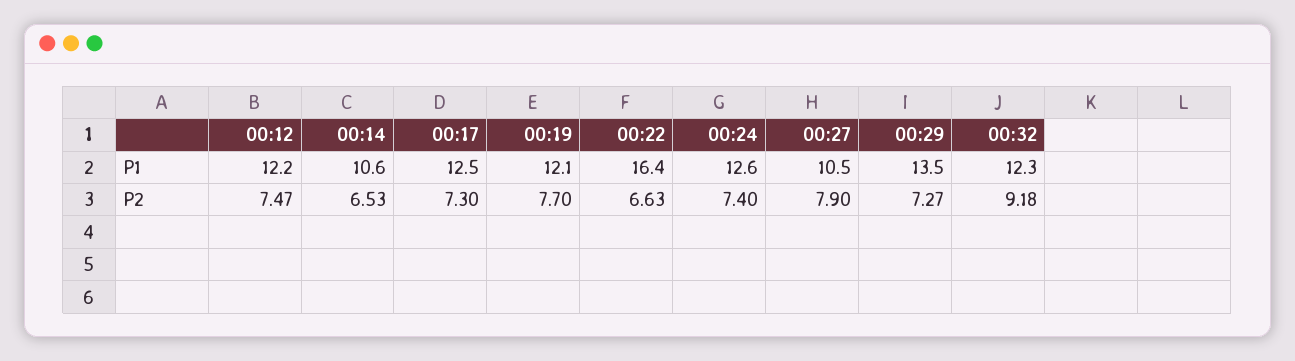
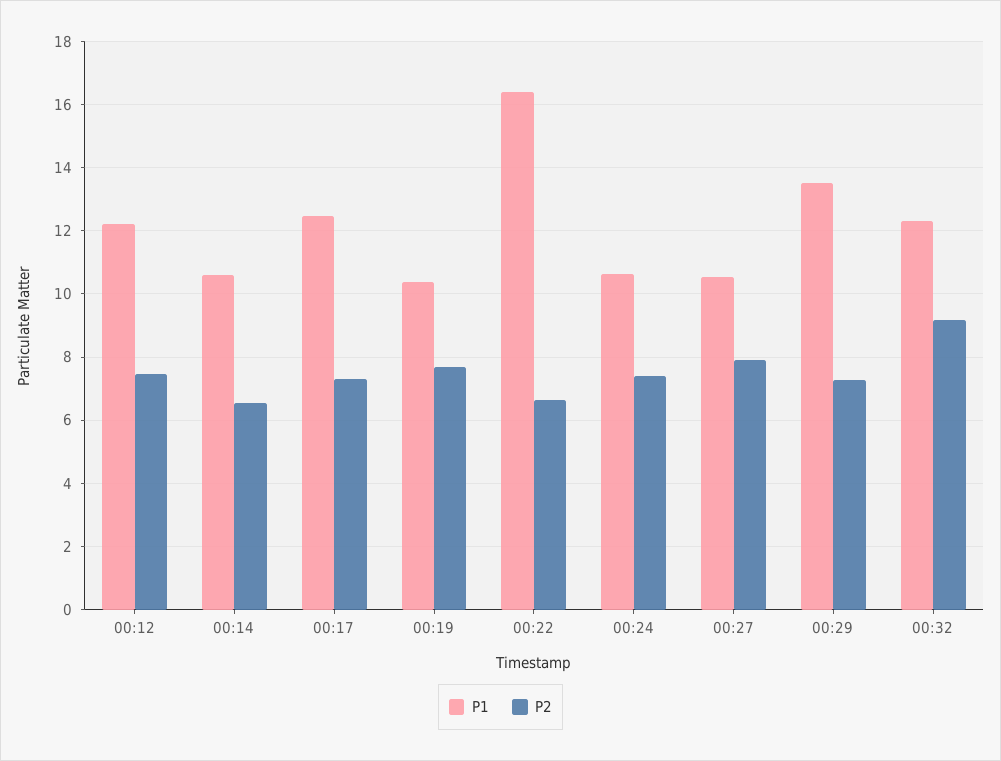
  {
    "P1": {
      "00:12": 12.2,
      "00:14": 10.6,
      "00:17": 12.5,
-     "00:19": 12.1,
+     "00:19": 10.4,
      "00:22": 16.4,
-     "00:24": 12.6,
+     "00:24": 10.6,
      "00:27": 10.5,
      "00:29": 13.5,
      "00:32": 12.3
    },
    "P2": {
      "00:12": 7.47,
      "00:14": 6.53,
      "00:17": 7.3,
      "00:19": 7.7,
      "00:22": 6.63,
      "00:24": 7.4,
      "00:27": 7.9,
      "00:29": 7.27,
      "00:32": 9.18
    }
  }

